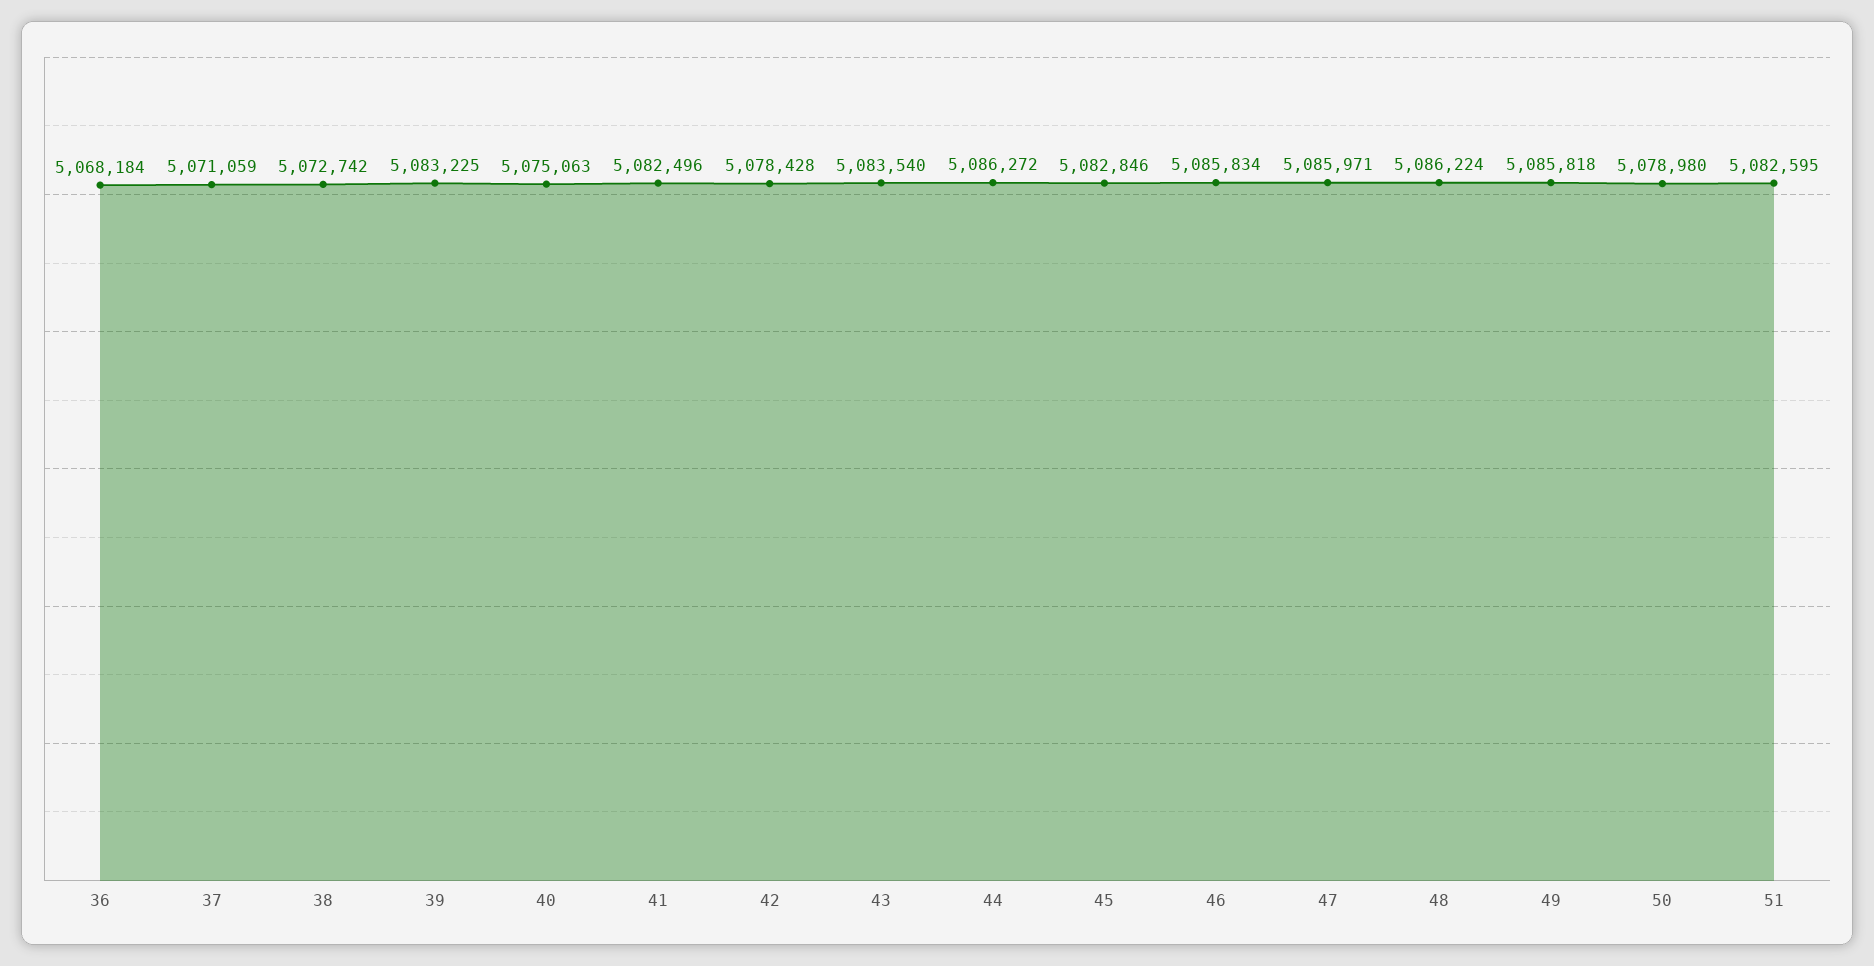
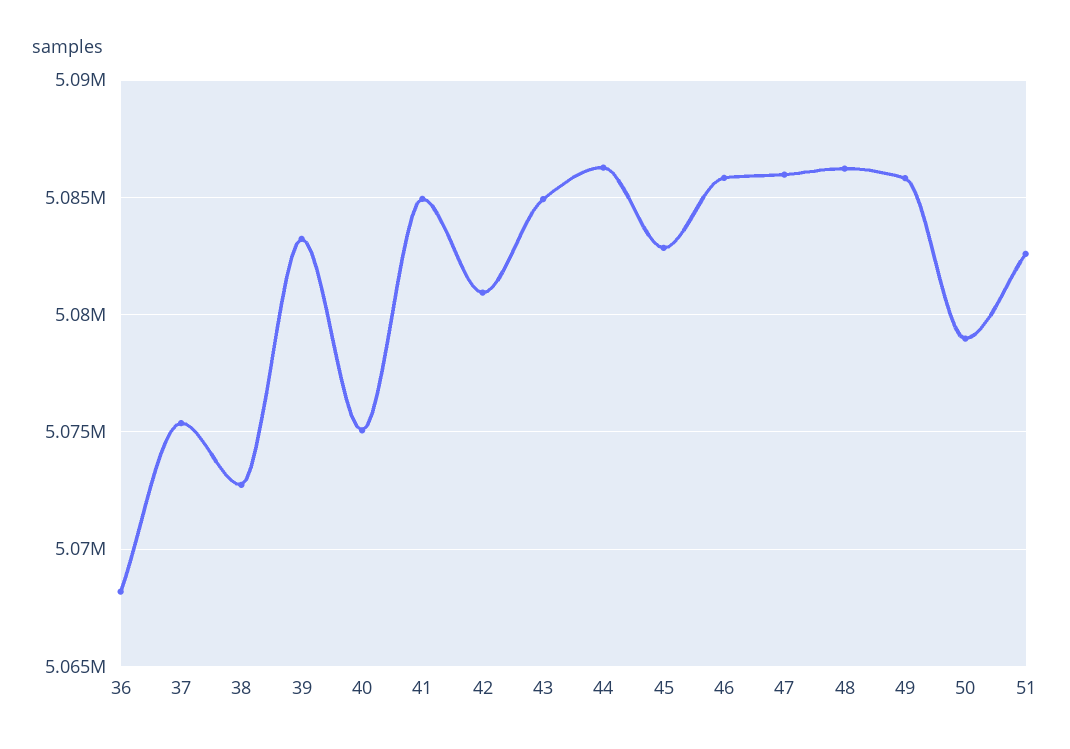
  {
    "36": 5068184,
-   "37": 5071059,
+   "37": 5075500,
    "38": 5072742,
    "39": 5083225,
    "40": 5075063,
-   "41": 5082496,
+   "41": 5085000,
-   "42": 5078428,
+   "42": 5081000,
-   "43": 5083540,
+   "43": 5085000,
    "44": 5086272,
    "45": 5082846,
    "46": 5085834,
    "47": 5085971,
    "48": 5086224,
    "49": 5085818,
    "50": 5078980,
    "51": 5082595
  }

